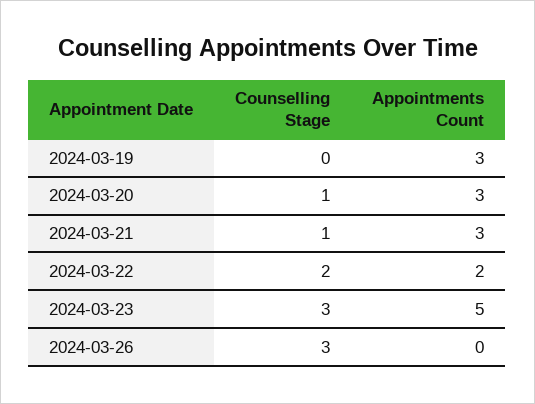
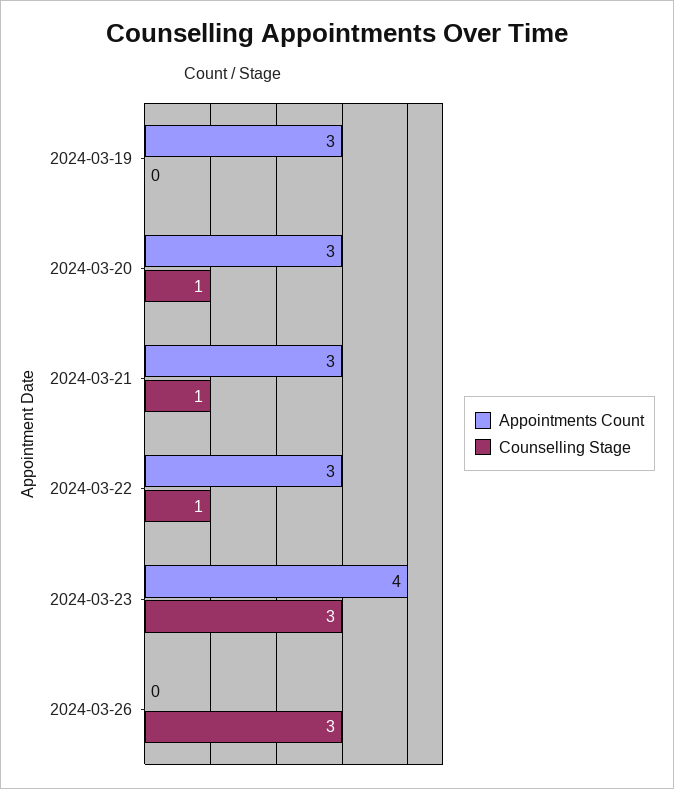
  {
    "Counselling Stage": {
      "2024-03-19": 0,
      "2024-03-20": 1,
      "2024-03-21": 1,
-     "2024-03-22": 2,
+     "2024-03-22": 1,
      "2024-03-23": 3,
      "2024-03-26": 3
    },
    "Appointments Count": {
      "2024-03-19": 3,
      "2024-03-20": 3,
      "2024-03-21": 3,
-     "2024-03-22": 2,
+     "2024-03-22": 3,
-     "2024-03-23": 5,
+     "2024-03-23": 4,
      "2024-03-26": 0
    }
  }

